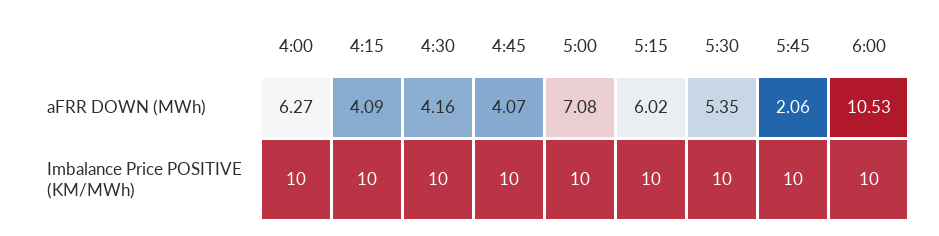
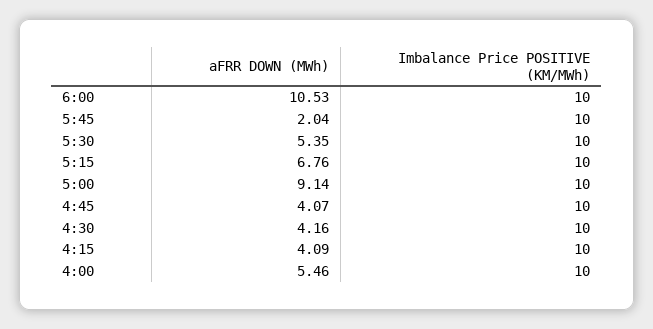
  {
    "4:00": {
-     "aFRR DOWN (MWh)": 6.27,
+     "aFRR DOWN (MWh)": 5.46,
      "Imbalance Price POSITIVE (KM/MWh)": 10
    },
    "4:15": {
      "aFRR DOWN (MWh)": 4.09,
      "Imbalance Price POSITIVE (KM/MWh)": 10
    },
    "4:30": {
      "aFRR DOWN (MWh)": 4.16,
      "Imbalance Price POSITIVE (KM/MWh)": 10
    },
    "4:45": {
      "aFRR DOWN (MWh)": 4.07,
      "Imbalance Price POSITIVE (KM/MWh)": 10
    },
    "5:00": {
-     "aFRR DOWN (MWh)": 7.08,
+     "aFRR DOWN (MWh)": 9.14,
      "Imbalance Price POSITIVE (KM/MWh)": 10
    },
    "5:15": {
-     "aFRR DOWN (MWh)": 6.02,
+     "aFRR DOWN (MWh)": 6.76,
      "Imbalance Price POSITIVE (KM/MWh)": 10
    },
    "5:30": {
      "aFRR DOWN (MWh)": 5.35,
      "Imbalance Price POSITIVE (KM/MWh)": 10
    },
    "5:45": {
-     "aFRR DOWN (MWh)": 2.06,
+     "aFRR DOWN (MWh)": 2.04,
      "Imbalance Price POSITIVE (KM/MWh)": 10
    },
    "6:00": {
      "aFRR DOWN (MWh)": 10.53,
      "Imbalance Price POSITIVE (KM/MWh)": 10
    }
  }

